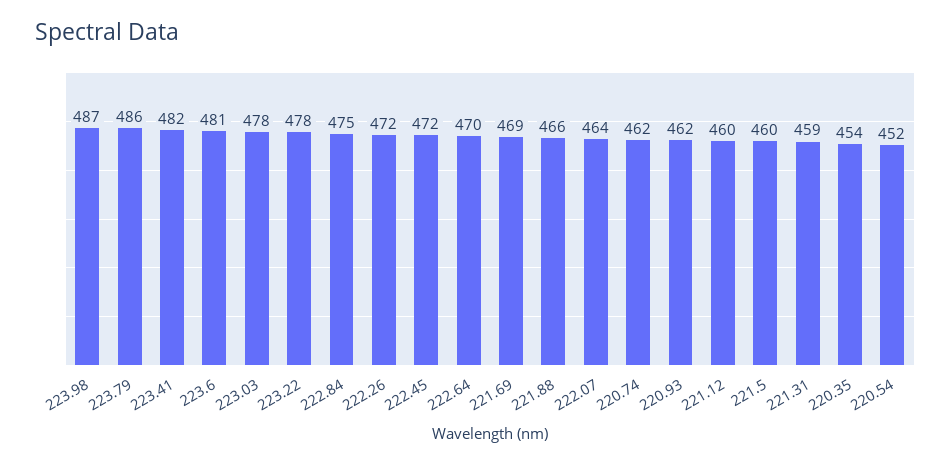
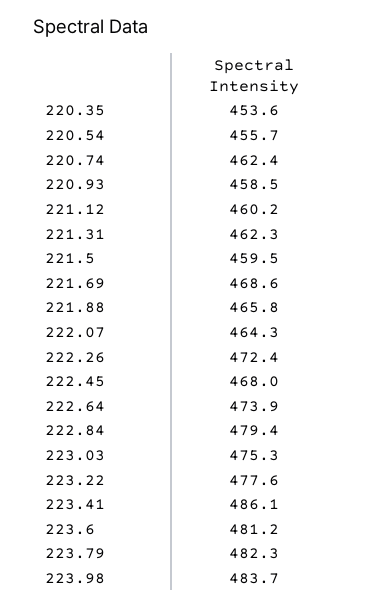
  {
-   "223.98": 487,
+   "223.98": 483.7,
-   "223.79": 486,
+   "223.79": 482.3,
-   "223.41": 482,
+   "223.41": 486.1,
    "223.6": 481.2,
-   "223.03": 478,
+   "223.03": 475.3,
    "223.22": 477.6,
-   "222.84": 475,
+   "222.84": 479.4,
    "222.26": 472.4,
-   "222.45": 472,
+   "222.45": 468,
-   "222.64": 470,
+   "222.64": 473.9,
    "221.69": 468.6,
    "221.88": 465.8,
    "222.07": 464.3,
    "220.74": 462.4,
-   "220.93": 462,
+   "220.93": 458.5,
    "221.12": 460.2,
    "221.5": 459.5,
-   "221.31": 459,
+   "221.31": 462.3,
    "220.35": 453.6,
-   "220.54": 452
+   "220.54": 455.7
  }

